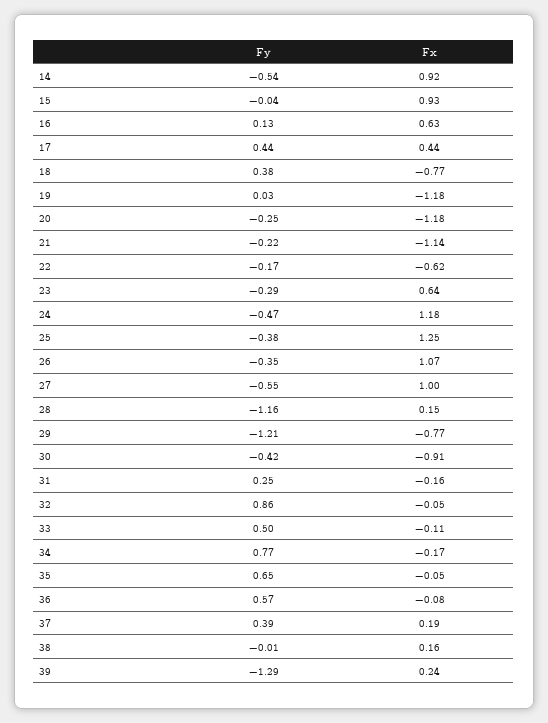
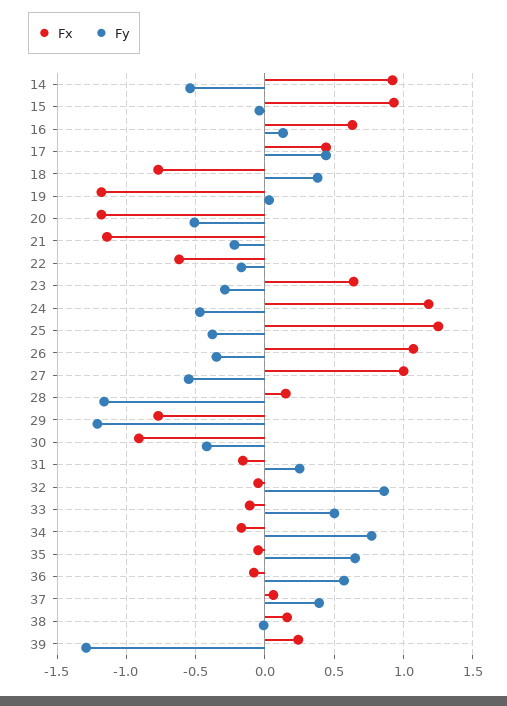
  {
    "Fy": {
      "14": -0.54,
      "15": -0.04,
      "16": 0.13,
      "17": 0.44,
      "18": 0.38,
      "19": 0.03,
-     "20": -0.25,
+     "20": -0.5,
      "21": -0.22,
      "22": -0.17,
      "23": -0.29,
      "24": -0.47,
      "25": -0.38,
      "26": -0.35,
      "27": -0.55,
      "28": -1.16,
      "29": -1.21,
      "30": -0.42,
      "31": 0.25,
      "32": 0.86,
      "33": 0.5,
      "34": 0.77,
      "35": 0.65,
      "36": 0.57,
      "37": 0.39,
      "38": -0.01,
      "39": -1.29
    },
    "Fx": {
      "14": 0.92,
      "15": 0.93,
      "16": 0.63,
      "17": 0.44,
      "18": -0.77,
      "19": -1.18,
      "20": -1.18,
      "21": -1.14,
      "22": -0.62,
      "23": 0.64,
      "24": 1.18,
      "25": 1.25,
      "26": 1.07,
      "27": 1,
      "28": 0.15,
      "29": -0.77,
      "30": -0.91,
      "31": -0.16,
      "32": -0.05,
      "33": -0.11,
      "34": -0.17,
      "35": -0.05,
      "36": -0.08,
-     "37": 0.19,
+     "37": 0.05,
      "38": 0.16,
      "39": 0.24
    }
  }

